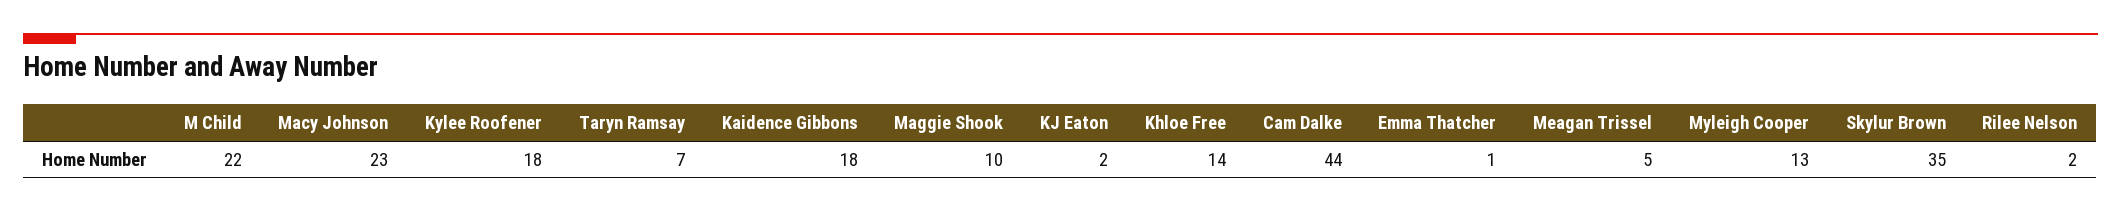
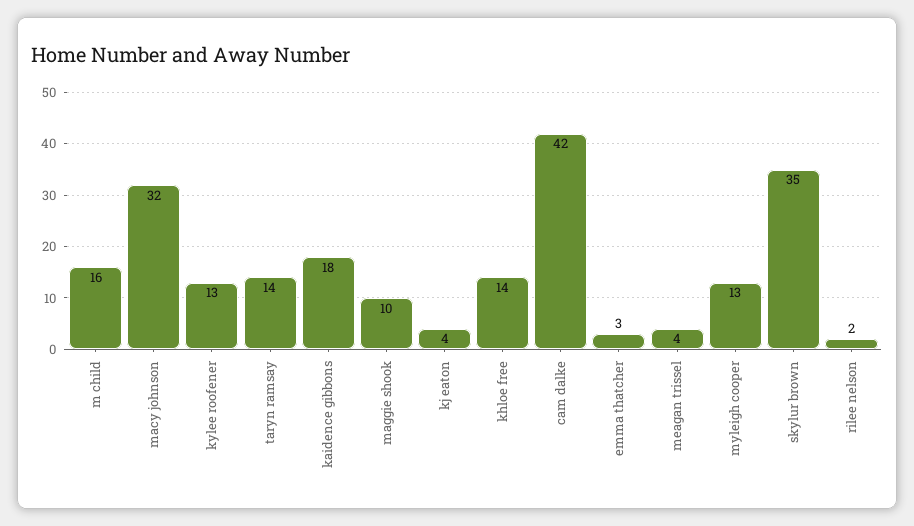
  {
-   "M Child": 22,
+   "M Child": 16,
-   "Macy Johnson": 23,
+   "Macy Johnson": 32,
-   "Kylee Roofener": 18,
+   "Kylee Roofener": 13,
-   "Taryn Ramsay": 7,
+   "Taryn Ramsay": 14,
    "Kaidence Gibbons": 18,
    "Maggie Shook": 10,
-   "KJ Eaton": 2,
+   "KJ Eaton": 4,
    "Khloe Free": 14,
-   "Cam Dalke": 44,
+   "Cam Dalke": 42,
-   "Emma Thatcher": 1,
+   "Emma Thatcher": 3,
-   "Meagan Trissel": 5,
+   "Meagan Trissel": 4,
    "Myleigh Cooper": 13,
    "Skylur Brown": 35,
    "Rilee Nelson": 2
  }

